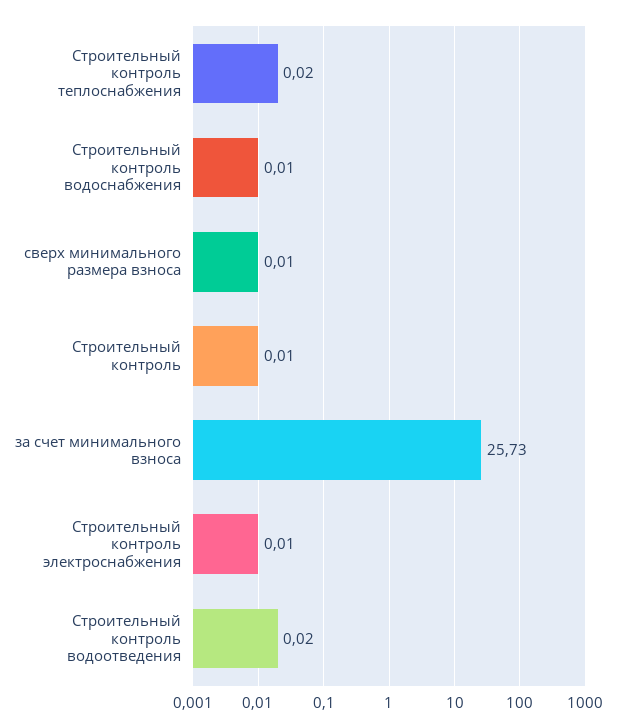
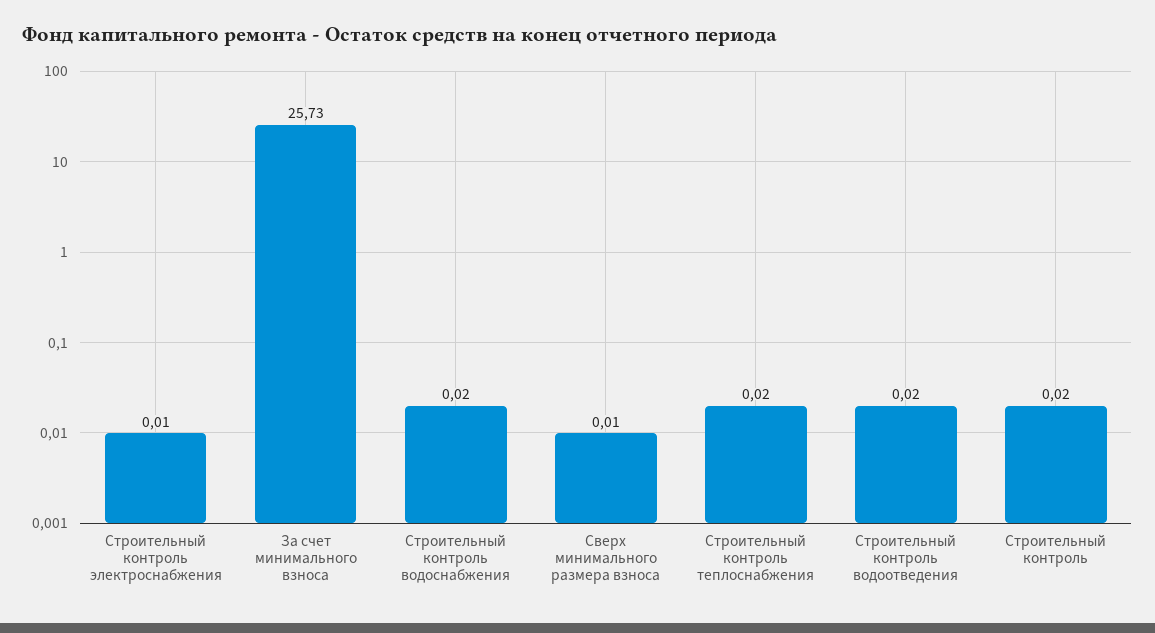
  {
    "Строительный контроль теплоснабжения": 0.02,
-   "Строительный контроль водоснабжения": 0.01,
+   "Строительный контроль водоснабжения": 0.02,
    "сверх минимального размера взноса": 0.01,
-   "Строительный контроль": 0.01,
+   "Строительный контроль": 0.02,
    "за счет минимального взноса": 25.73,
    "Строительный контроль электроснабжения": 0.01,
    "Строительный контроль водоотведения": 0.02
  }

